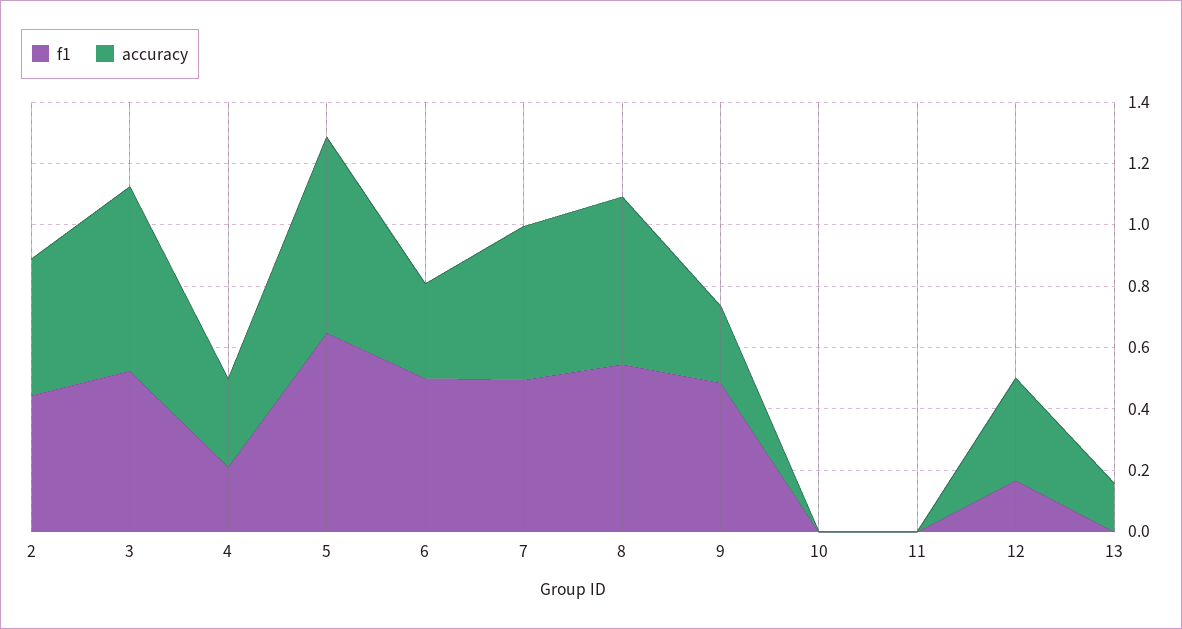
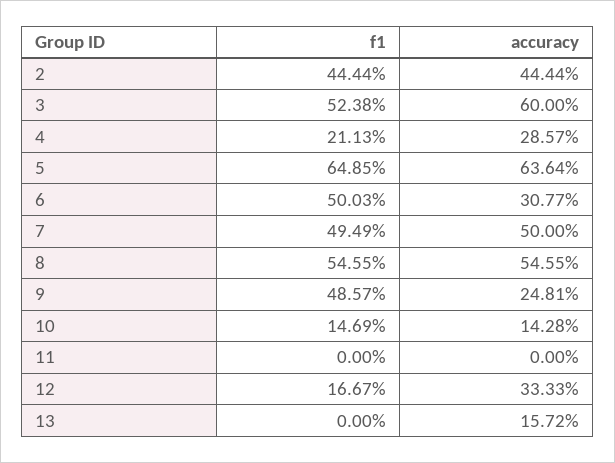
  {
    "f1": {
      "2": 0.4444,
      "3": 0.5238,
      "4": 0.2113,
      "5": 0.6485,
      "6": 0.5003,
      "7": 0.4949,
      "8": 0.5455,
      "9": 0.4857,
-     "10": 0,
+     "10": 0.1469,
      "11": 0,
      "12": 0.1667,
      "13": 0
    },
    "accuracy": {
      "2": 0.4444,
      "3": 0.6,
      "4": 0.2857,
      "5": 0.6364,
      "6": 0.3077,
      "7": 0.5,
      "8": 0.5455,
      "9": 0.2481,
-     "10": 0,
+     "10": 0.1428,
      "11": 0,
      "12": 0.3333,
      "13": 0.1572
    }
  }

